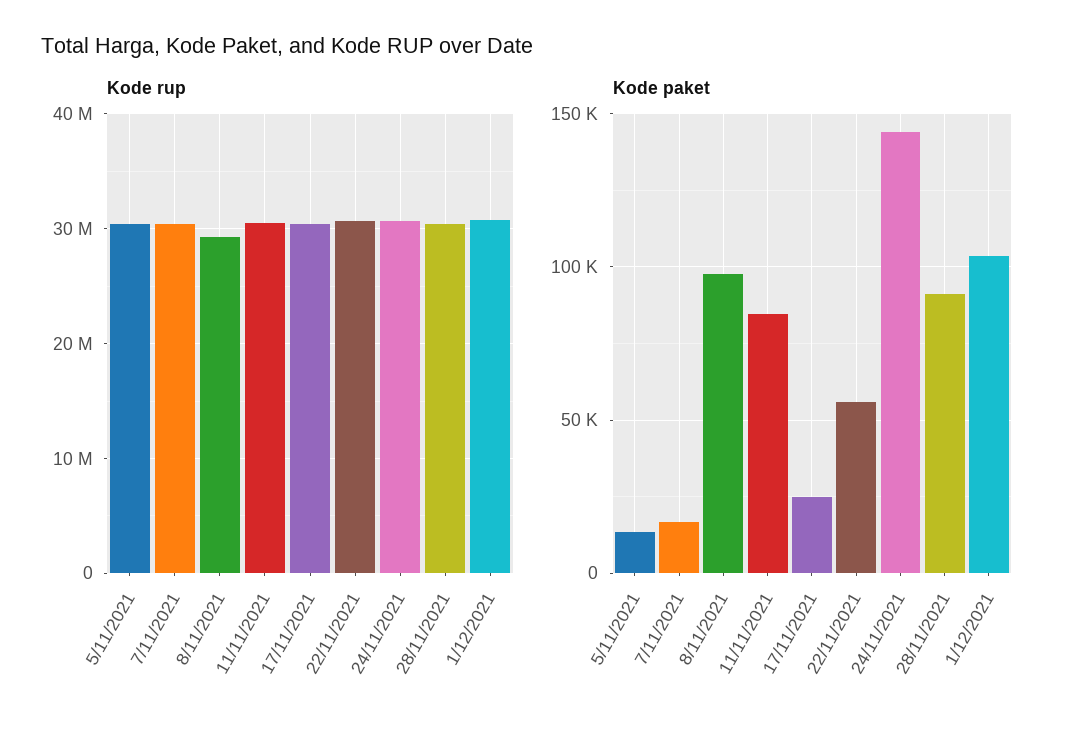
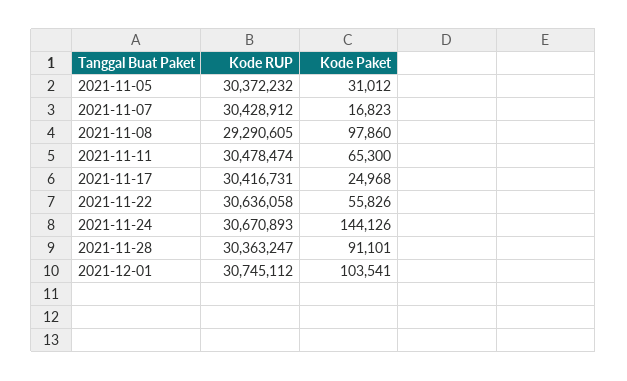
  {
    "Kode rup": {
      "5/11/2021": 30372232,
      "7/11/2021": 30428912,
      "8/11/2021": 29290605,
      "11/11/2021": 30478474,
      "17/11/2021": 30416731,
      "22/11/2021": 30636058,
      "24/11/2021": 30670893,
      "28/11/2021": 30363247,
      "1/12/2021": 30745112
    },
    "Kode paket": {
-     "5/11/2021": 15000,
+     "5/11/2021": 31012,
      "7/11/2021": 16823,
      "8/11/2021": 97860,
-     "11/11/2021": 85000,
+     "11/11/2021": 65300,
      "17/11/2021": 24968,
      "22/11/2021": 55826,
      "24/11/2021": 144126,
      "28/11/2021": 91101,
      "1/12/2021": 103541
    }
  }

